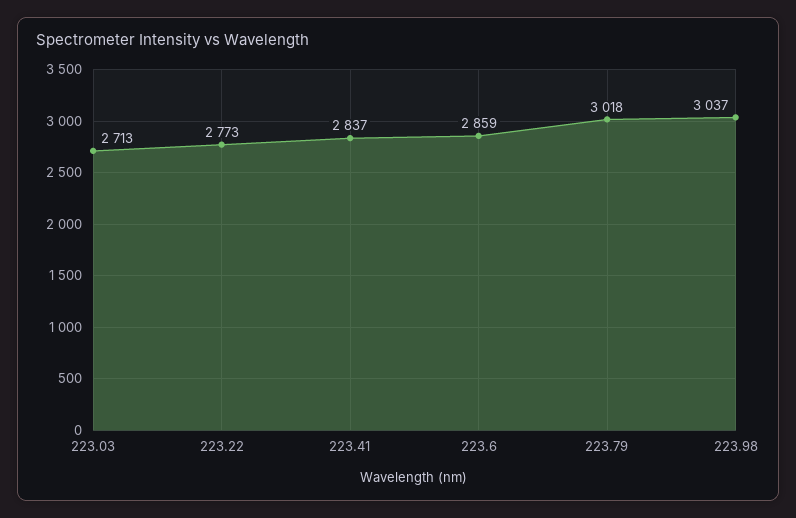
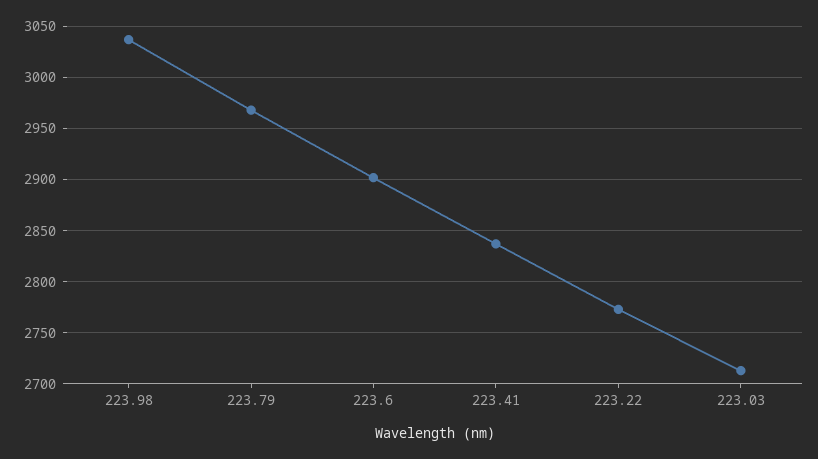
  {
    "223.03": 2713,
    "223.22": 2773,
    "223.41": 2837,
-   "223.6": 2859,
+   "223.6": 2900,
-   "223.79": 3018,
+   "223.79": 2970,
    "223.98": 3037
  }

